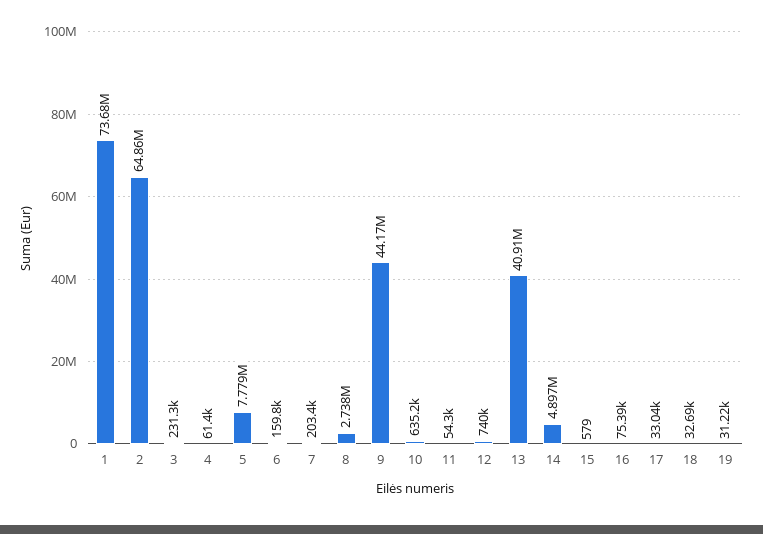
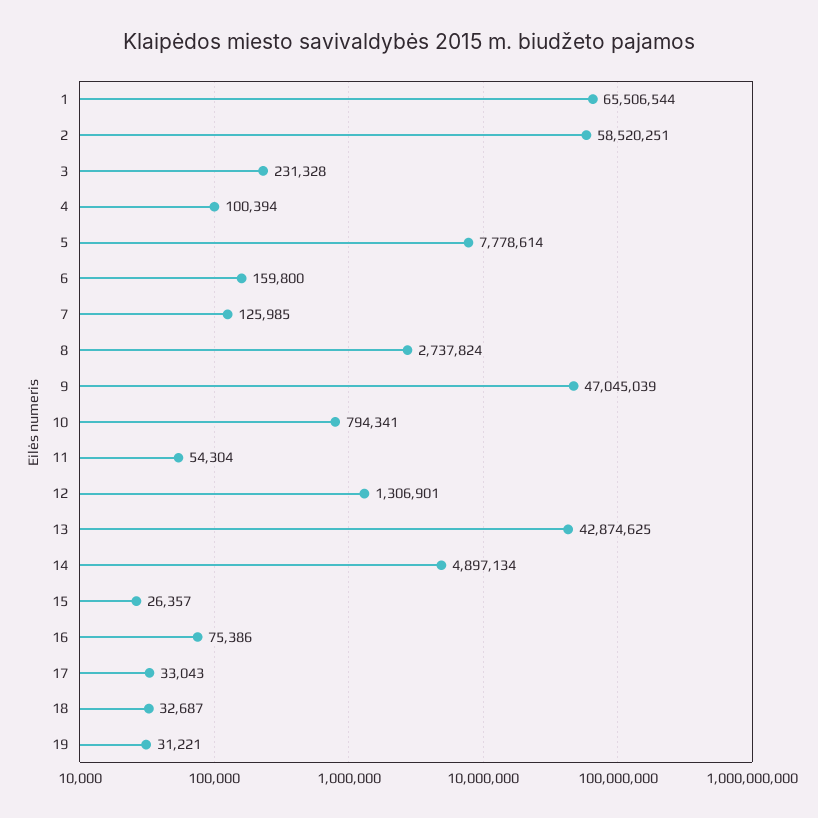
  {
-   "1": 73680000,
+   "1": 65506544,
-   "2": 64860000,
+   "2": 58520251,
    "3": 231328,
-   "4": 61400,
+   "4": 100394,
    "5": 7778614,
    "6": 159800,
-   "7": 203400,
+   "7": 125985,
    "8": 2737824,
-   "9": 44170000,
+   "9": 47045039,
-   "10": 635200,
+   "10": 794341,
    "11": 54304,
-   "12": 740000,
+   "12": 1306901,
-   "13": 40910000,
+   "13": 42874625,
    "14": 4897134,
-   "15": 579,
+   "15": 26357,
    "16": 75386,
    "17": 33043,
    "18": 32687,
    "19": 31221
  }

